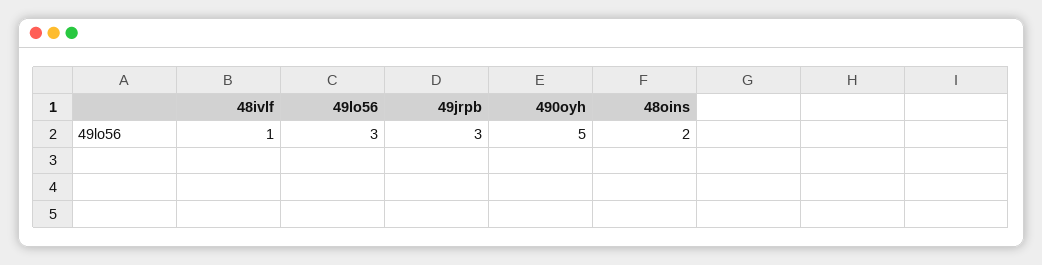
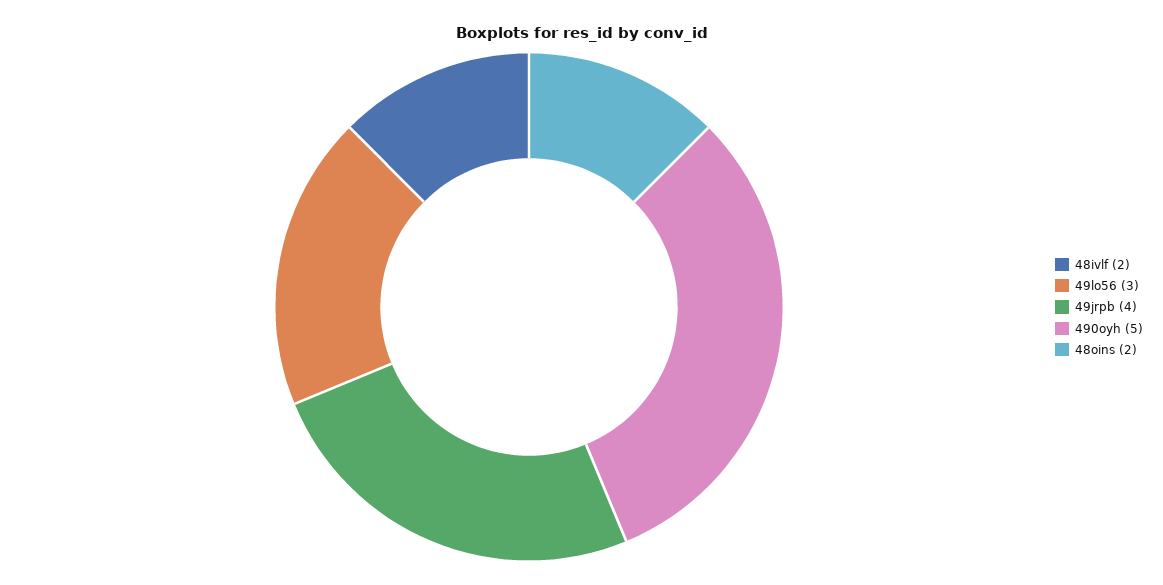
  {
-   "48ivlf": 1,
+   "48ivlf": 2,
    "49lo56": 3,
-   "49jrpb": 3,
+   "49jrpb": 4,
    "490oyh": 5,
    "48oins": 2
  }

